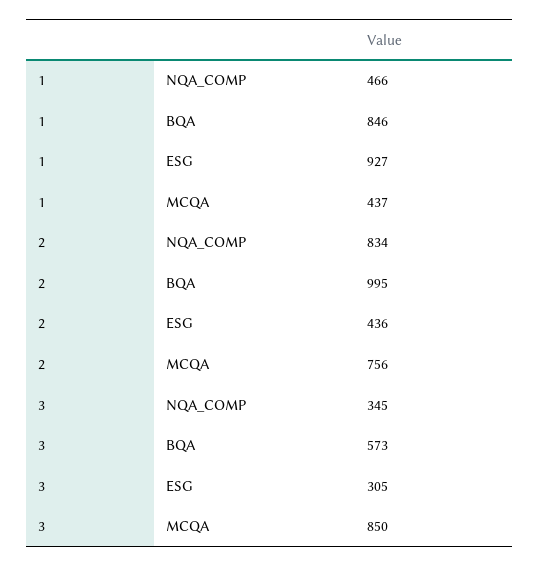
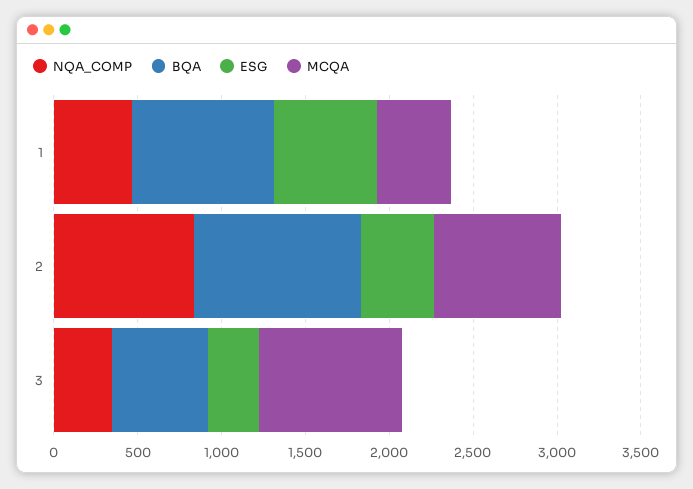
  {
    "NQA_COMP": {
      "1": 466,
      "2": 834,
      "3": 345
    },
    "BQA": {
      "1": 846,
      "2": 995,
      "3": 573
    },
    "ESG": {
-     "1": 927,
+     "1": 600,
      "2": 436,
      "3": 305
    },
    "MCQA": {
      "1": 437,
      "2": 756,
      "3": 850
    }
  }

